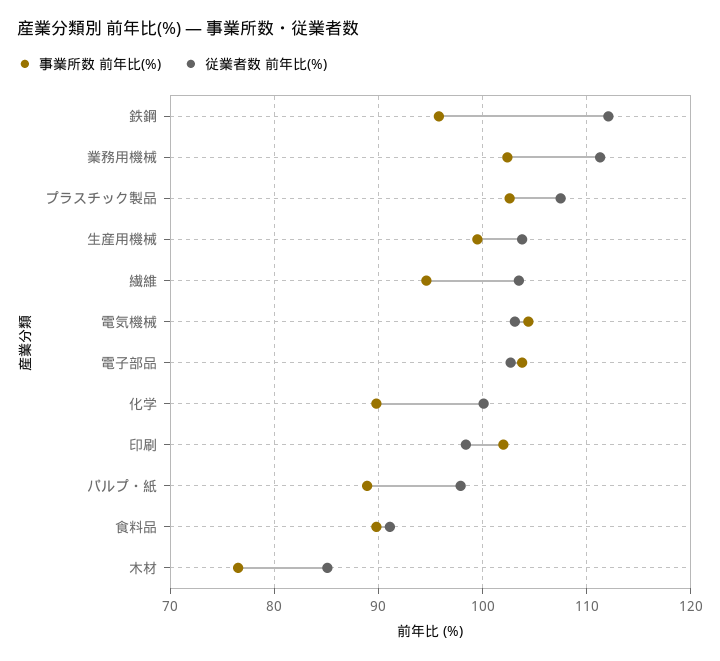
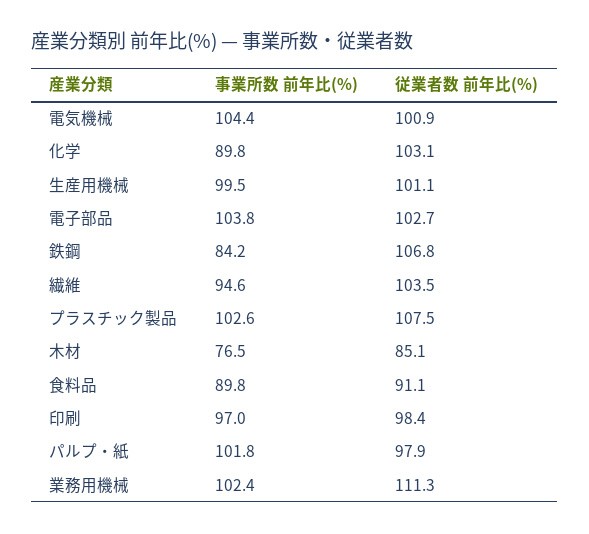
  {
    "事業所数 前年比(%)": {
-     "鉄鋼": 96,
+     "鉄鋼": 84.2,
      "業務用機械": 102.4,
      "プラスチック製品": 102.6,
      "生産用機械": 99.5,
      "繊維": 94.6,
      "電気機械": 104.4,
      "電子部品": 103.8,
      "化学": 89.8,
-     "印刷": 102,
+     "印刷": 97,
-     "パルプ・紙": 89,
+     "パルプ・紙": 101.8,
      "食料品": 89.8,
      "木材": 76.5
    },
    "従業者数 前年比(%)": {
-     "鉄鋼": 112,
+     "鉄鋼": 106.8,
      "業務用機械": 111.3,
      "プラスチック製品": 107.5,
-     "生産用機械": 104,
+     "生産用機械": 101.1,
      "繊維": 103.5,
-     "電気機械": 103,
+     "電気機械": 100.9,
      "電子部品": 102.7,
-     "化学": 100,
+     "化学": 103.1,
      "印刷": 98.4,
      "パルプ・紙": 97.9,
      "食料品": 91.1,
      "木材": 85.1
    }
  }

